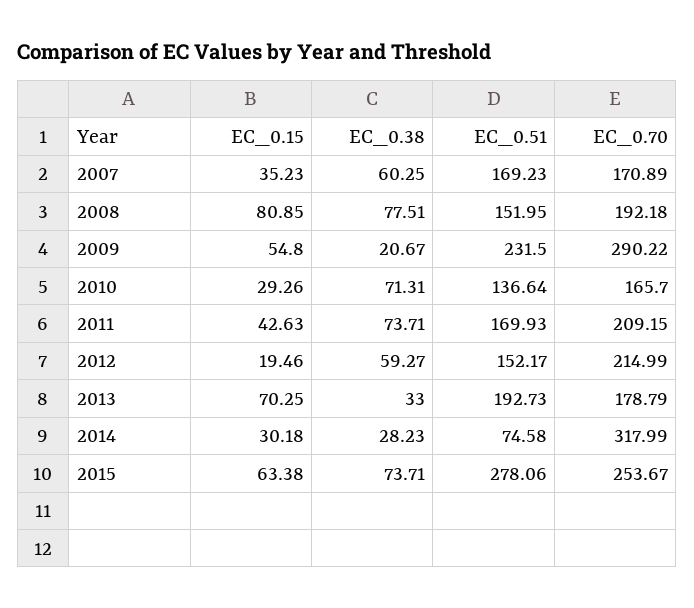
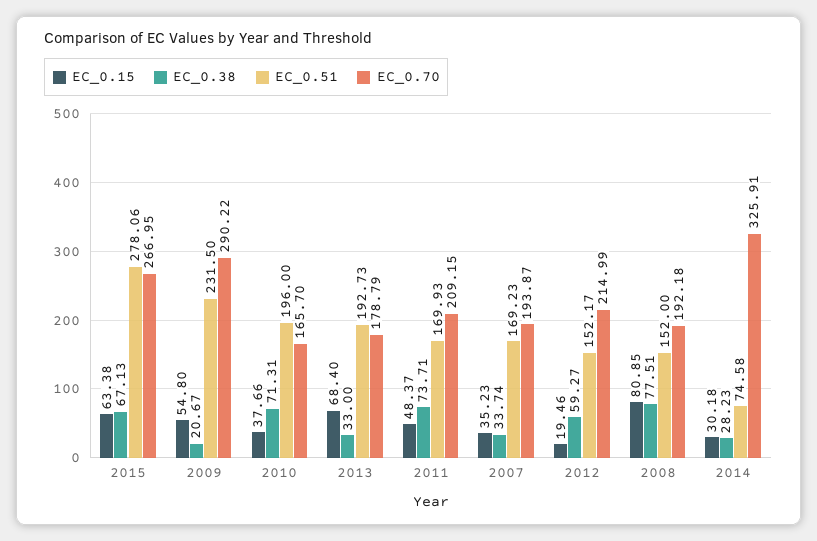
  {
    "EC_0.15": {
      "2007": 35.23,
      "2008": 80.85,
      "2009": 54.8,
-     "2010": 29.26,
+     "2010": 37.66,
-     "2011": 42.63,
+     "2011": 48.37,
      "2012": 19.46,
-     "2013": 70.25,
+     "2013": 68.4,
      "2014": 30.18,
      "2015": 63.38
    },
    "EC_0.38": {
-     "2007": 60.25,
+     "2007": 33.74,
      "2008": 77.51,
      "2009": 20.67,
      "2010": 71.31,
      "2011": 73.71,
      "2012": 59.27,
      "2013": 33,
      "2014": 28.23,
-     "2015": 73.71
+     "2015": 67.13
    },
    "EC_0.51": {
      "2007": 169.23,
-     "2008": 151.95,
+     "2008": 152,
      "2009": 231.5,
-     "2010": 136.64,
+     "2010": 196,
      "2011": 169.93,
      "2012": 152.17,
      "2013": 192.73,
      "2014": 74.58,
      "2015": 278.06
    },
    "EC_0.70": {
-     "2007": 170.89,
+     "2007": 193.87,
      "2008": 192.18,
      "2009": 290.22,
      "2010": 165.7,
      "2011": 209.15,
      "2012": 214.99,
      "2013": 178.79,
-     "2014": 317.99,
+     "2014": 325.91,
-     "2015": 253.67
+     "2015": 266.95
    }
  }

